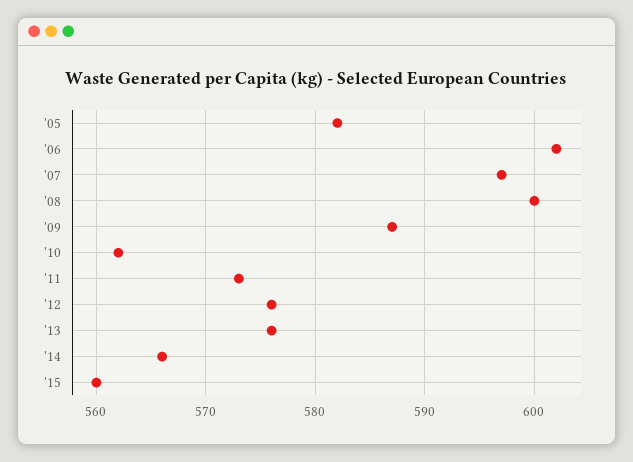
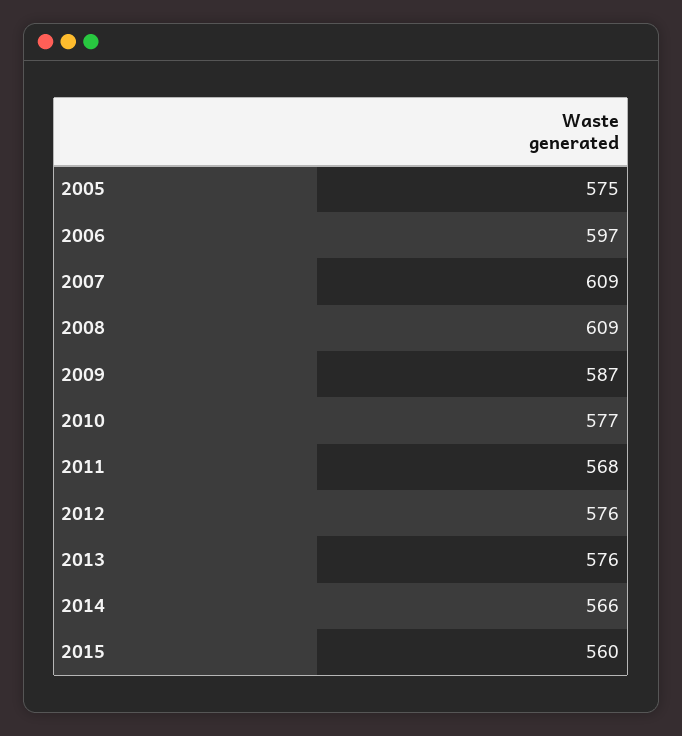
  {
-   "'05": 582,
+   "'05": 575,
-   "'06": 602,
+   "'06": 597,
-   "'07": 597,
+   "'07": 609,
-   "'08": 600,
+   "'08": 609,
    "'09": 587,
-   "'10": 562,
+   "'10": 577,
-   "'11": 573,
+   "'11": 568,
    "'12": 576,
    "'13": 576,
    "'14": 566,
    "'15": 560
  }

